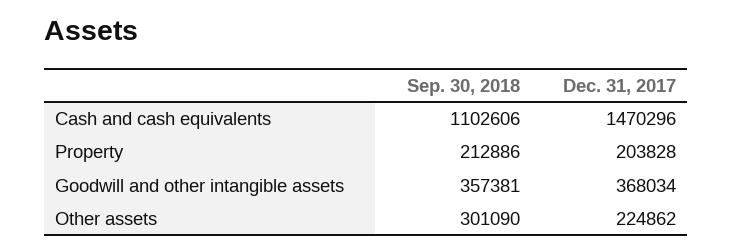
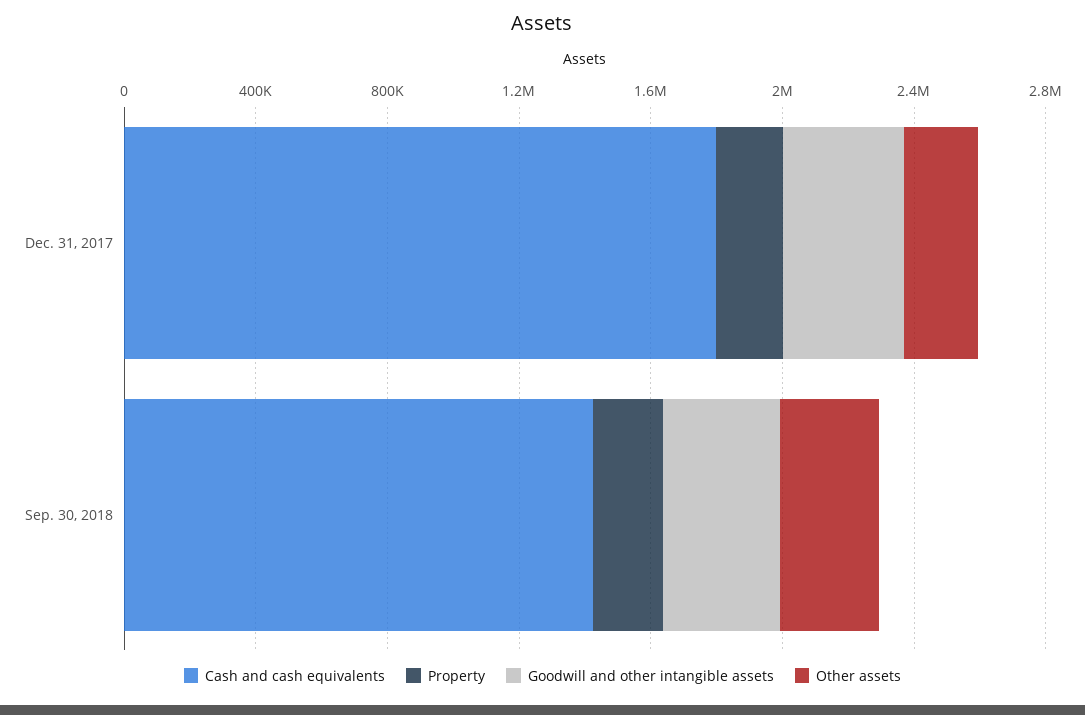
  {
    "Cash and cash equivalents": {
-     "Sep. 30, 2018": 1102606,
+     "Sep. 30, 2018": 1400000,
-     "Dec. 31, 2017": 1470296
+     "Dec. 31, 2017": 1800000
    },
    "Property": {
      "Sep. 30, 2018": 212886,
      "Dec. 31, 2017": 203828
    },
    "Goodwill and other intangible assets": {
      "Sep. 30, 2018": 357381,
      "Dec. 31, 2017": 368034
    },
    "Other assets": {
      "Sep. 30, 2018": 301090,
      "Dec. 31, 2017": 224862
    }
  }

